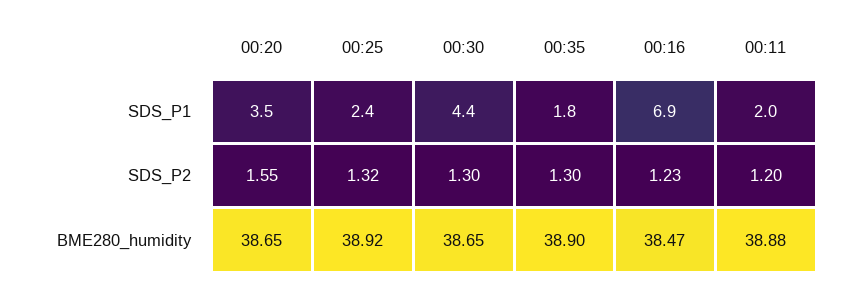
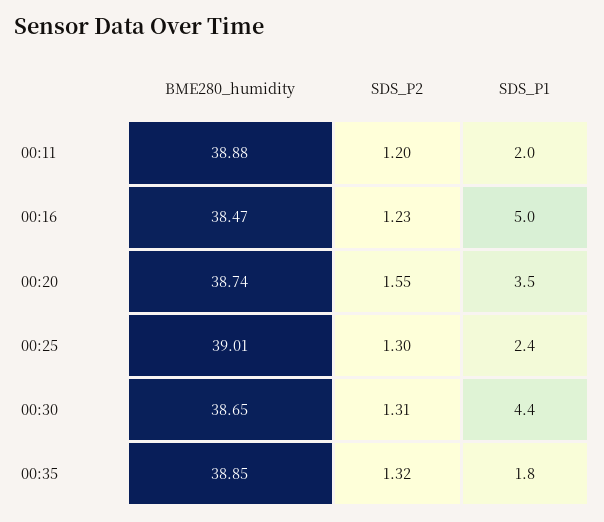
  {
    "00:20": {
      "SDS_P1": 3.5,
      "SDS_P2": 1.55,
-     "BME280_humidity": 38.65
+     "BME280_humidity": 38.74
    },
    "00:25": {
      "SDS_P1": 2.4,
-     "SDS_P2": 1.32,
+     "SDS_P2": 1.3,
-     "BME280_humidity": 38.92
+     "BME280_humidity": 39.01
    },
    "00:30": {
      "SDS_P1": 4.4,
-     "SDS_P2": 1.3,
+     "SDS_P2": 1.31,
      "BME280_humidity": 38.65
    },
    "00:35": {
      "SDS_P1": 1.8,
-     "SDS_P2": 1.3,
+     "SDS_P2": 1.32,
-     "BME280_humidity": 38.9
+     "BME280_humidity": 38.85
    },
    "00:16": {
-     "SDS_P1": 6.9,
+     "SDS_P1": 5,
      "SDS_P2": 1.23,
      "BME280_humidity": 38.47
    },
    "00:11": {
      "SDS_P1": 2,
      "SDS_P2": 1.2,
      "BME280_humidity": 38.88
    }
  }

